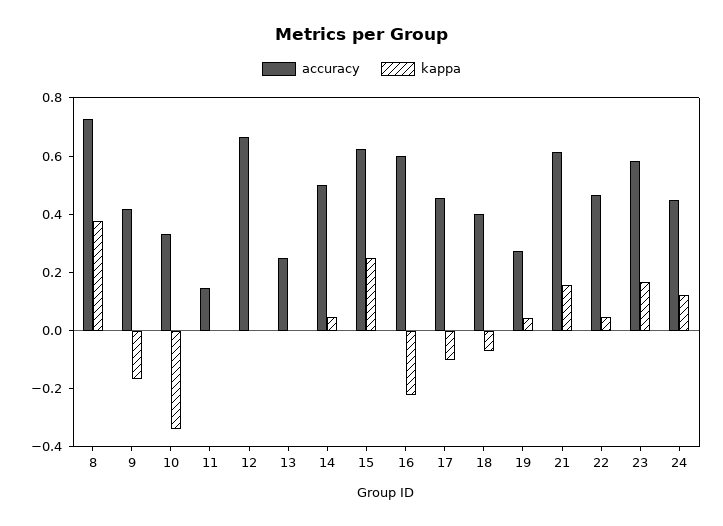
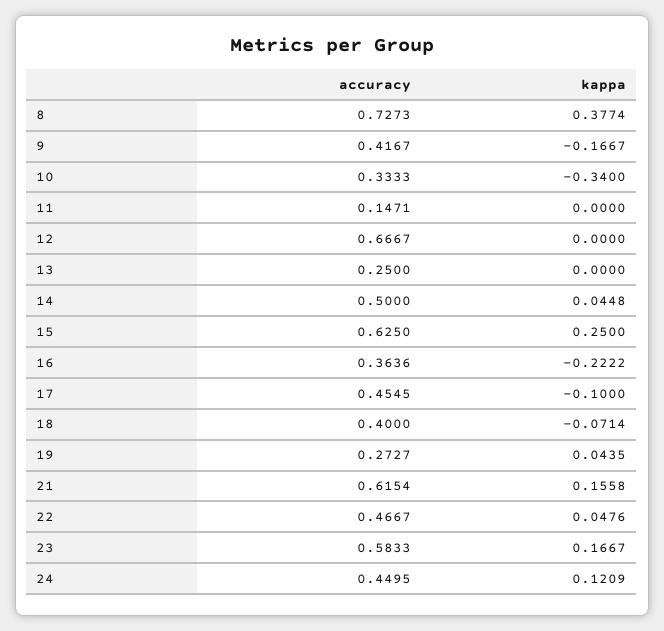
  {
    "accuracy": {
      "8": 0.7273,
      "9": 0.4167,
      "10": 0.3333,
      "11": 0.1471,
      "12": 0.6667,
      "13": 0.25,
      "14": 0.5,
      "15": 0.625,
-     "16": 0.6,
+     "16": 0.3636,
      "17": 0.4545,
      "18": 0.4,
      "19": 0.2727,
      "21": 0.6154,
      "22": 0.4667,
      "23": 0.5833,
      "24": 0.4495
    },
    "kappa": {
      "8": 0.3774,
      "9": -0.1667,
      "10": -0.34,
      "11": 0,
      "12": 0,
      "13": 0,
      "14": 0.0448,
      "15": 0.25,
      "16": -0.2222,
      "17": -0.1,
      "18": -0.0714,
      "19": 0.0435,
      "21": 0.1558,
      "22": 0.0476,
      "23": 0.1667,
      "24": 0.1209
    }
  }

